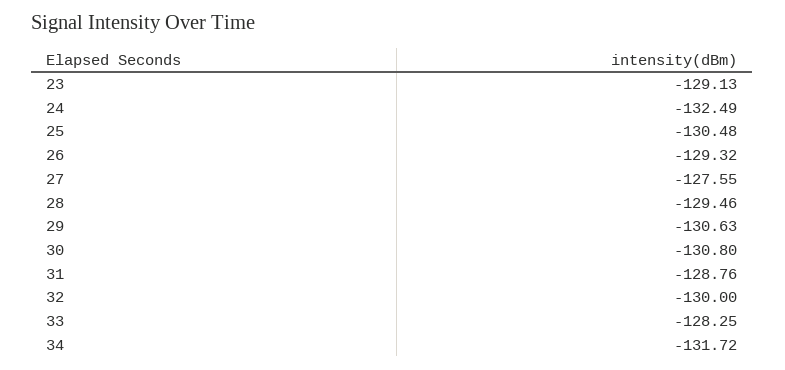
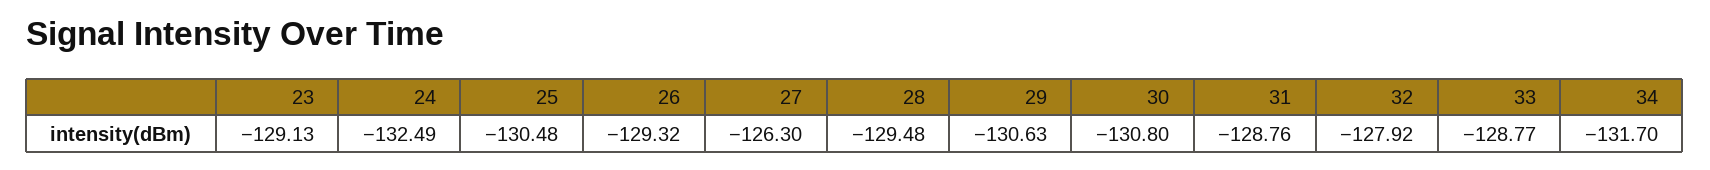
  {
    "23": -129.13,
    "24": -132.49,
    "25": -130.48,
    "26": -129.32,
-   "27": -127.55,
+   "27": -126.3,
-   "28": -129.46,
+   "28": -129.48,
    "29": -130.63,
    "30": -130.8,
    "31": -128.76,
-   "32": -130,
+   "32": -127.92,
-   "33": -128.25,
+   "33": -128.77,
-   "34": -131.72
+   "34": -131.7
  }

